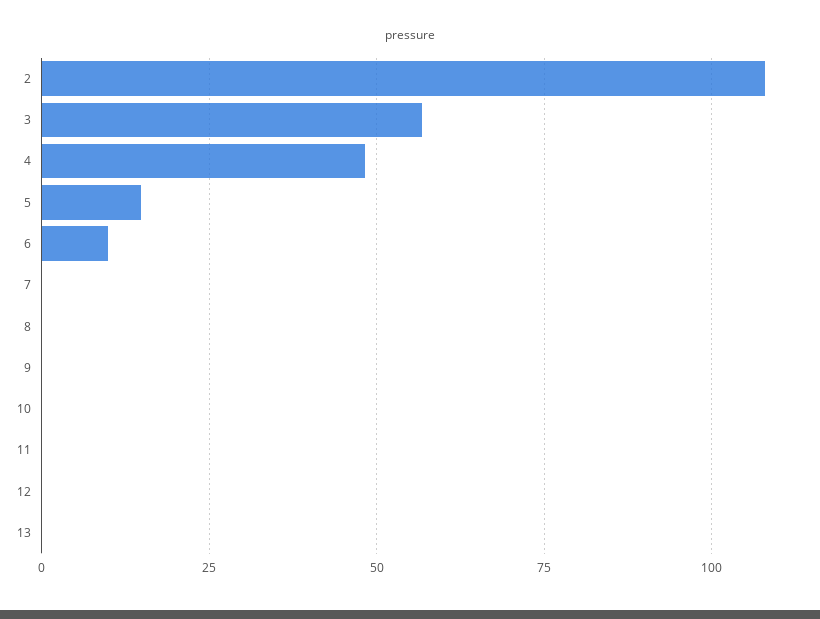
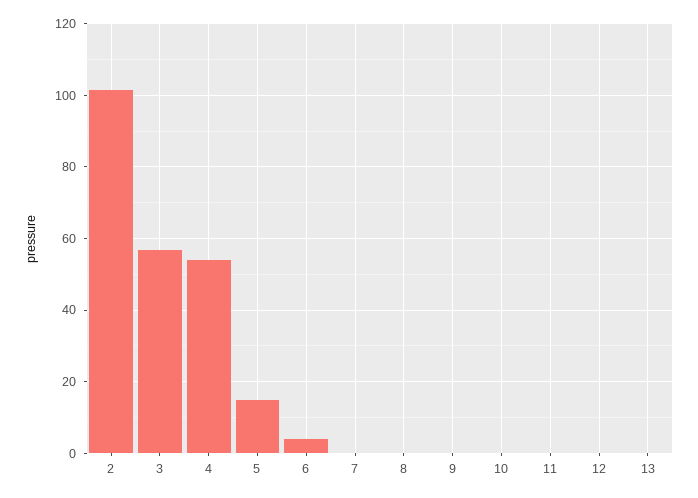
  {
-   "2": 107.5,
+   "2": 102,
    "3": 56,
-   "4": 47.5,
+   "4": 54,
    "5": 14,
-   "6": 10,
+   "6": 4,
    "7": 0,
    "8": 0,
    "9": 0,
    "10": 0,
    "11": 0,
    "12": 0,
    "13": 0
  }

